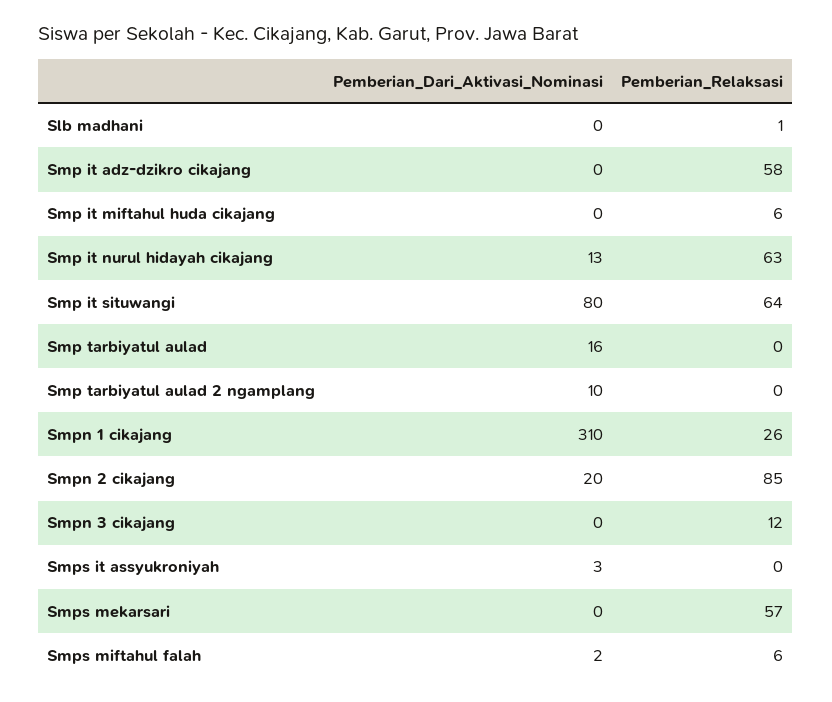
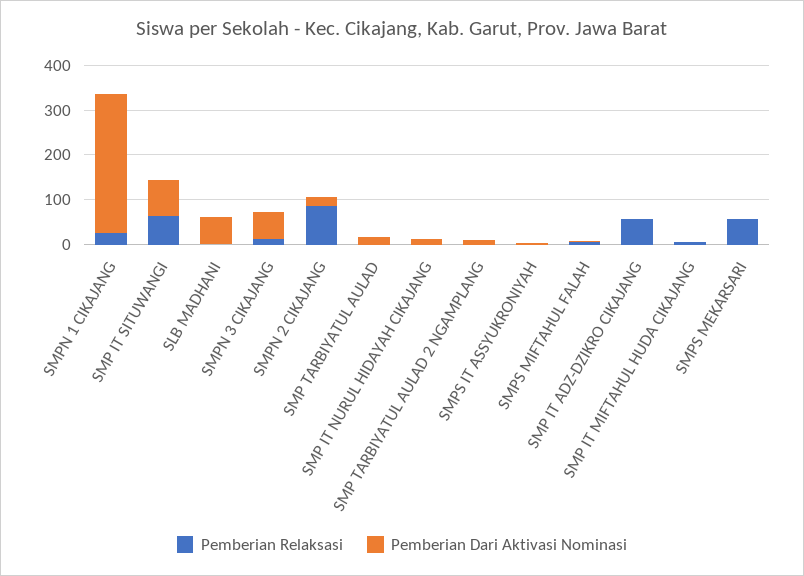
  {
    "Pemberian_Dari_Aktivasi_Nominasi": {
-     "Slb madhani": 0,
+     "Slb madhani": 60,
      "Smp it adz-dzikro cikajang": 0,
      "Smp it miftahul huda cikajang": 0,
      "Smp it nurul hidayah cikajang": 13,
      "Smp it situwangi": 80,
      "Smp tarbiyatul aulad": 16,
      "Smp tarbiyatul aulad 2 ngamplang": 10,
      "Smpn 1 cikajang": 310,
      "Smpn 2 cikajang": 20,
-     "Smpn 3 cikajang": 0,
+     "Smpn 3 cikajang": 60,
      "Smps it assyukroniyah": 3,
      "Smps mekarsari": 0,
      "Smps miftahul falah": 2
    },
    "Pemberian_Relaksasi": {
      "Slb madhani": 1,
      "Smp it adz-dzikro cikajang": 58,
      "Smp it miftahul huda cikajang": 6,
-     "Smp it nurul hidayah cikajang": 63,
+     "Smp it nurul hidayah cikajang": 0,
      "Smp it situwangi": 64,
      "Smp tarbiyatul aulad": 0,
      "Smp tarbiyatul aulad 2 ngamplang": 0,
      "Smpn 1 cikajang": 26,
      "Smpn 2 cikajang": 85,
      "Smpn 3 cikajang": 12,
      "Smps it assyukroniyah": 0,
      "Smps mekarsari": 57,
      "Smps miftahul falah": 6
    }
  }

